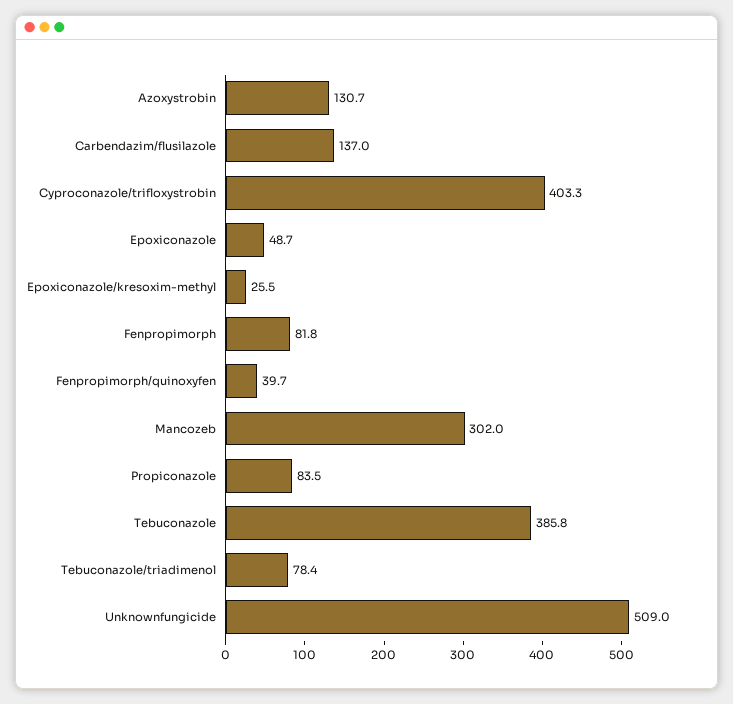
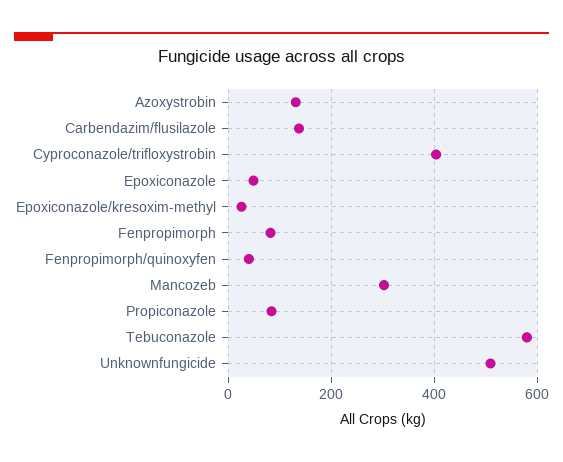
  {
    "Azoxystrobin": 130.7,
    "Carbendazim/flusilazole": 137,
    "Cyproconazole/trifloxystrobin": 403.3,
    "Epoxiconazole": 48.7,
    "Epoxiconazole/kresoxim-methyl": 25.5,
    "Fenpropimorph": 81.8,
    "Fenpropimorph/quinoxyfen": 39.7,
    "Mancozeb": 302,
    "Propiconazole": 83.5,
-   "Tebuconazole": 385.8,
+   "Tebuconazole": 580,
-   "Tebuconazole/triadimenol": 78.4,
    "Unknownfungicide": 509
  }

